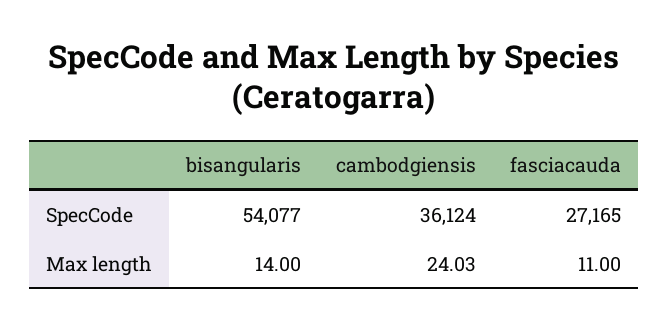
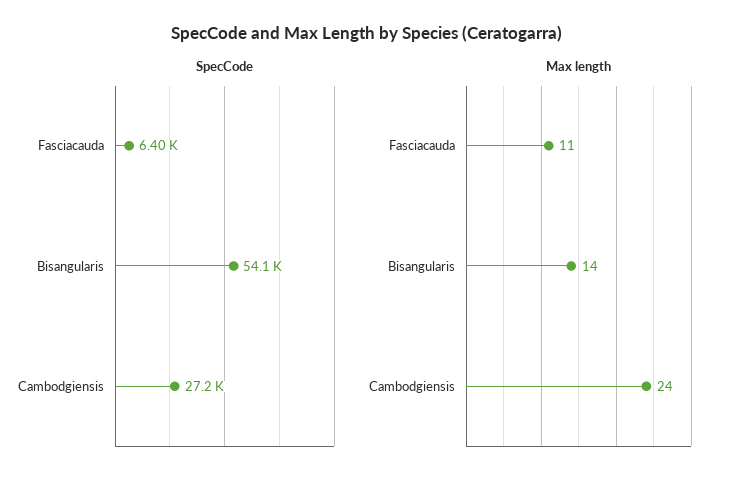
  {
    "SpecCode": {
      "bisangularis": 54077,
-     "cambodgiensis": 36124,
+     "cambodgiensis": 27200,
-     "fasciacauda": 27165
+     "fasciacauda": 6400
    },
    "Max length": {
      "bisangularis": 14,
-     "cambodgiensis": 24.03,
+     "cambodgiensis": 24,
      "fasciacauda": 11
    }
  }

